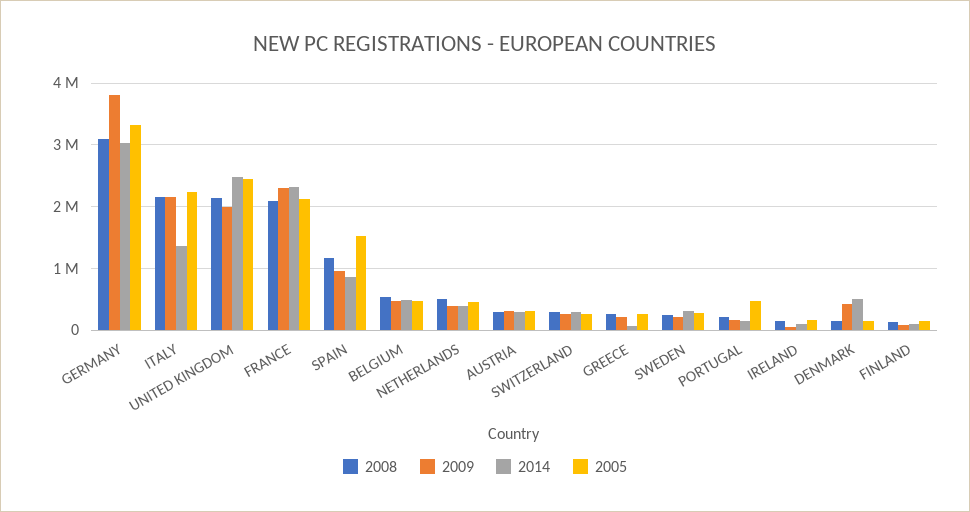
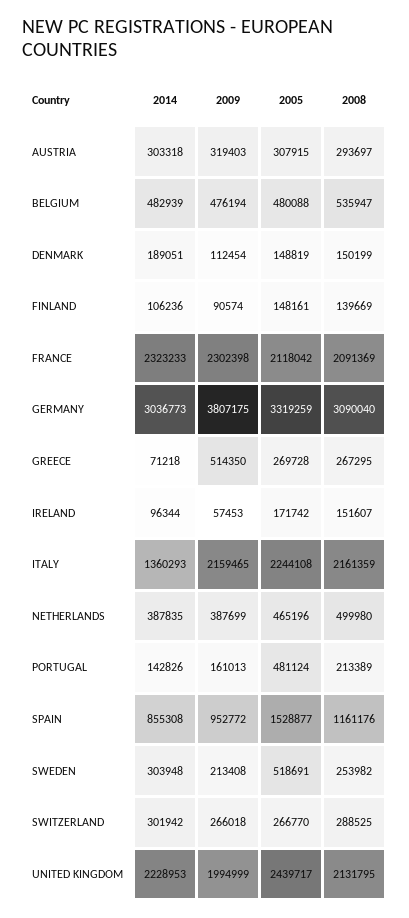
  {
    "2008": {
      "GERMANY": 3090040,
      "ITALY": 2161359,
      "UNITED KINGDOM": 2131795,
      "FRANCE": 2091369,
      "SPAIN": 1161176,
      "BELGIUM": 535947,
      "NETHERLANDS": 499980,
      "AUSTRIA": 293697,
      "SWITZERLAND": 288525,
      "GREECE": 267295,
      "SWEDEN": 253982,
      "PORTUGAL": 213389,
      "IRELAND": 151607,
      "DENMARK": 150199,
      "FINLAND": 139669
    },
    "2009": {
      "GERMANY": 3807175,
      "ITALY": 2159465,
      "UNITED KINGDOM": 1994999,
      "FRANCE": 2302398,
      "SPAIN": 952772,
      "BELGIUM": 476194,
      "NETHERLANDS": 387699,
      "AUSTRIA": 319403,
      "SWITZERLAND": 266018,
-     "GREECE": 200000,
+     "GREECE": 514350,
      "SWEDEN": 213408,
      "PORTUGAL": 161013,
      "IRELAND": 57453,
-     "DENMARK": 400000,
+     "DENMARK": 112454,
      "FINLAND": 90574
    },
    "2014": {
      "GERMANY": 3036773,
      "ITALY": 1360293,
-     "UNITED KINGDOM": 2500000,
+     "UNITED KINGDOM": 2228953,
      "FRANCE": 2323233,
      "SPAIN": 855308,
      "BELGIUM": 482939,
      "NETHERLANDS": 387835,
      "AUSTRIA": 303318,
      "SWITZERLAND": 301942,
      "GREECE": 71218,
      "SWEDEN": 303948,
      "PORTUGAL": 142826,
      "IRELAND": 96344,
-     "DENMARK": 500000,
+     "DENMARK": 189051,
      "FINLAND": 106236
    },
    "2005": {
      "GERMANY": 3319259,
      "ITALY": 2244108,
      "UNITED KINGDOM": 2439717,
      "FRANCE": 2118042,
      "SPAIN": 1528877,
      "BELGIUM": 480088,
      "NETHERLANDS": 465196,
      "AUSTRIA": 307915,
      "SWITZERLAND": 266770,
      "GREECE": 269728,
-     "SWEDEN": 300000,
+     "SWEDEN": 518691,
      "PORTUGAL": 481124,
      "IRELAND": 171742,
      "DENMARK": 148819,
      "FINLAND": 148161
    }
  }

